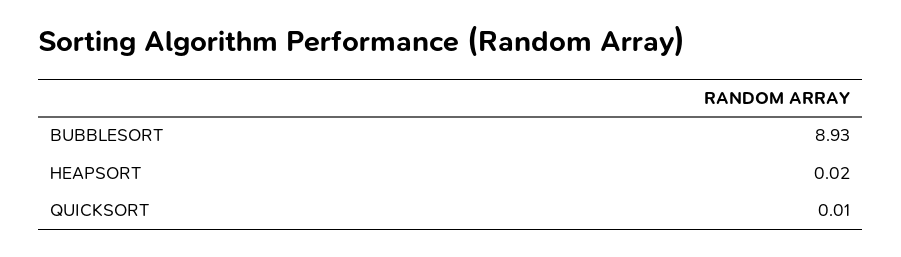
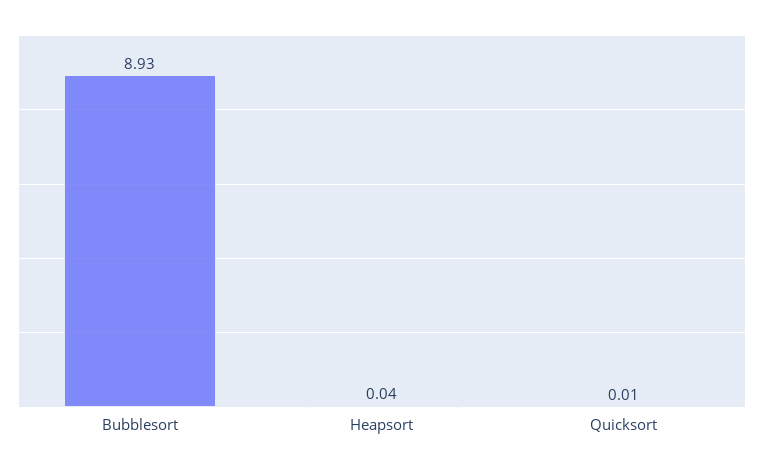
  {
    "BUBBLESORT": 8.93,
-   "HEAPSORT": 0.02,
+   "HEAPSORT": 0.04,
    "QUICKSORT": 0.01
  }

